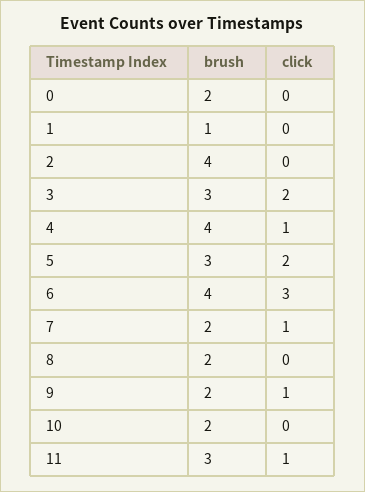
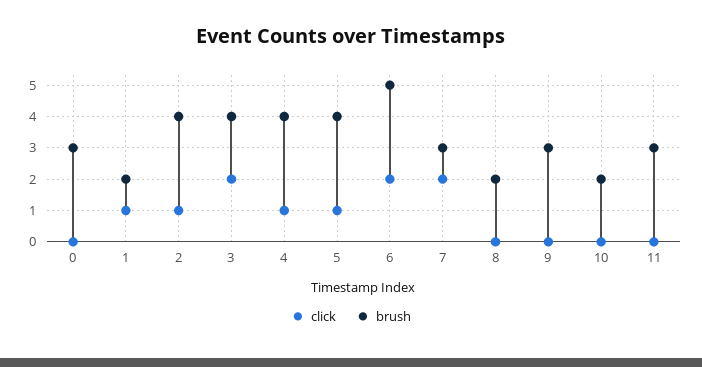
  {
    "brush": {
-     "0": 2,
+     "0": 3,
-     "1": 1,
+     "1": 2,
      "2": 4,
-     "3": 3,
+     "3": 4,
      "4": 4,
-     "5": 3,
+     "5": 4,
-     "6": 4,
+     "6": 5,
-     "7": 2,
+     "7": 3,
      "8": 2,
-     "9": 2,
+     "9": 3,
      "10": 2,
      "11": 3
    },
    "click": {
      "0": 0,
-     "1": 0,
+     "1": 1,
-     "2": 0,
+     "2": 1,
      "3": 2,
      "4": 1,
-     "5": 2,
+     "5": 1,
-     "6": 3,
+     "6": 2,
-     "7": 1,
+     "7": 2,
      "8": 0,
-     "9": 1,
+     "9": 0,
      "10": 0,
-     "11": 1
+     "11": 0
    }
  }

